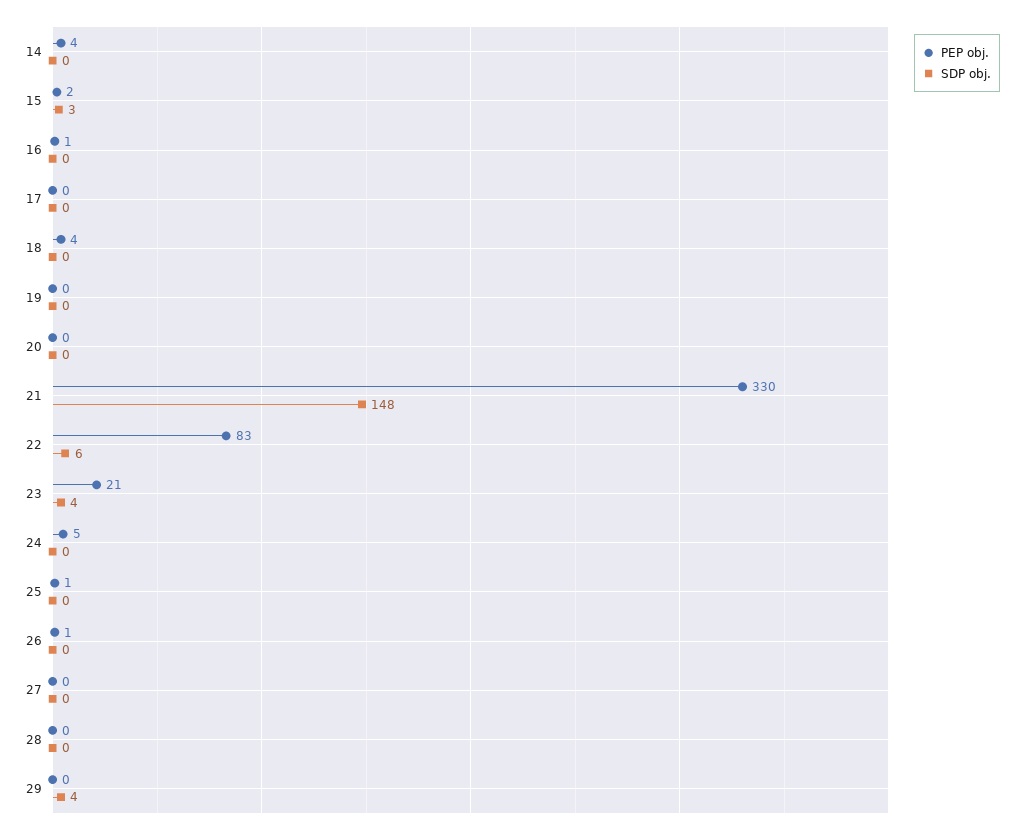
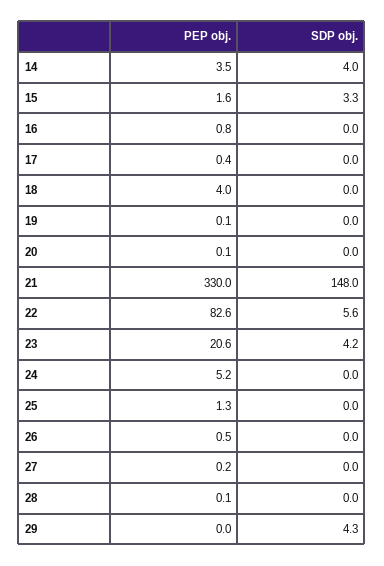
  {
    "PEP obj.": {
      "14": 3.5,
      "15": 1.6,
      "16": 0.8,
      "17": 0.4,
      "18": 4,
      "19": 0.1,
      "20": 0.1,
      "21": 330,
      "22": 82.6,
      "23": 20.6,
      "24": 5.2,
      "25": 1.3,
      "26": 0.5,
      "27": 0.2,
      "28": 0.1,
      "29": 0
    },
    "SDP obj.": {
-     "14": 0,
+     "14": 4,
      "15": 3.3,
      "16": 0,
      "17": 0,
      "18": 0,
      "19": 0,
      "20": 0,
      "21": 148,
      "22": 5.6,
      "23": 4.2,
      "24": 0,
      "25": 0,
      "26": 0,
      "27": 0,
      "28": 0,
      "29": 4.3
    }
  }

